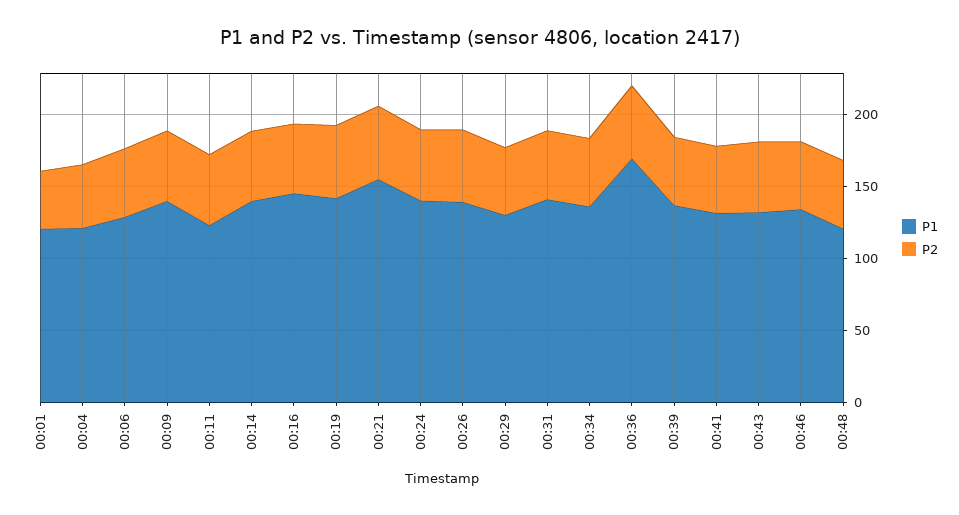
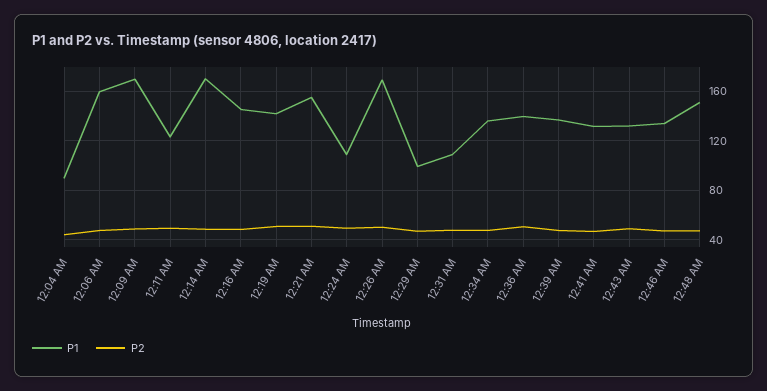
  {
    "P1": {
-     "00:01": 120,
-     "00:04": 120,
+     "00:04": 90,
-     "00:06": 130,
+     "00:06": 160,
-     "00:09": 140,
+     "00:09": 170,
      "00:11": 125,
-     "00:14": 140,
+     "00:14": 170,
      "00:16": 145,
      "00:19": 140,
      "00:21": 155,
-     "00:24": 140,
+     "00:24": 110,
-     "00:26": 140,
+     "00:26": 170,
-     "00:29": 130,
+     "00:29": 100,
-     "00:31": 140,
+     "00:31": 110,
      "00:34": 135,
-     "00:36": 170,
+     "00:36": 140,
      "00:39": 135,
      "00:41": 130,
      "00:43": 130,
      "00:46": 135,
-     "00:48": 120
+     "00:48": 150
    },
    "P2": {
-     "00:01": 40,
      "00:04": 45,
      "00:06": 50,
      "00:09": 50,
      "00:11": 50,
      "00:14": 50,
      "00:16": 50,
      "00:19": 50,
      "00:21": 50,
      "00:24": 50,
      "00:26": 50,
      "00:29": 45,
      "00:31": 50,
      "00:34": 50,
      "00:36": 50,
      "00:39": 50,
      "00:41": 45,
      "00:43": 50,
      "00:46": 45,
      "00:48": 45
    }
  }

